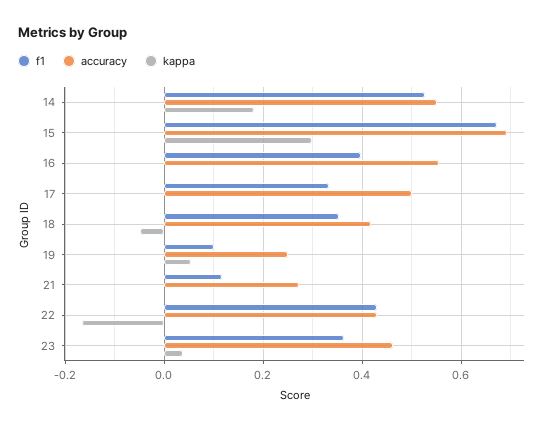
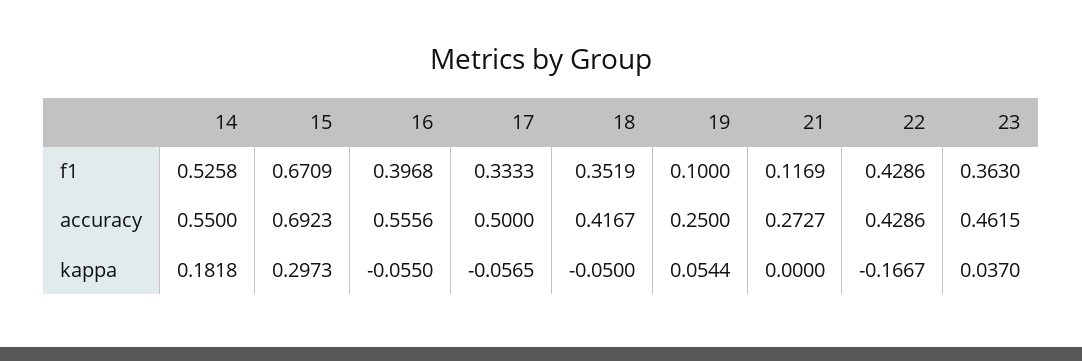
  {
    "f1": {
      "14": 0.5258,
      "15": 0.6709,
      "16": 0.3968,
      "17": 0.3333,
      "18": 0.3519,
      "19": 0.1,
      "21": 0.1169,
      "22": 0.4286,
      "23": 0.363
    },
    "accuracy": {
      "14": 0.55,
      "15": 0.6923,
      "16": 0.5556,
      "17": 0.5,
      "18": 0.4167,
      "19": 0.25,
      "21": 0.2727,
      "22": 0.4286,
      "23": 0.4615
    },
    "kappa": {
      "14": 0.1818,
      "15": 0.2973,
-     "16": 0,
+     "16": -0.055,
-     "17": 0,
+     "17": -0.0565,
      "18": -0.05,
      "19": 0.0544,
      "21": 0,
      "22": -0.1667,
      "23": 0.037
    }
  }

